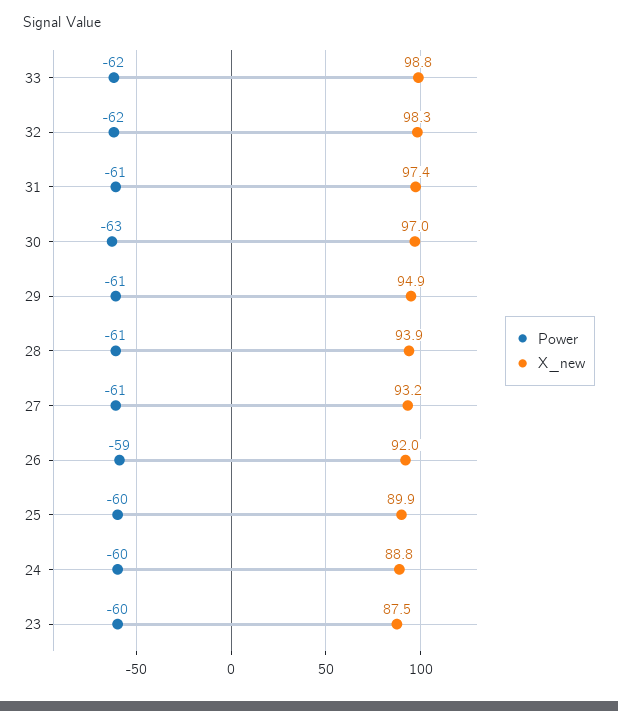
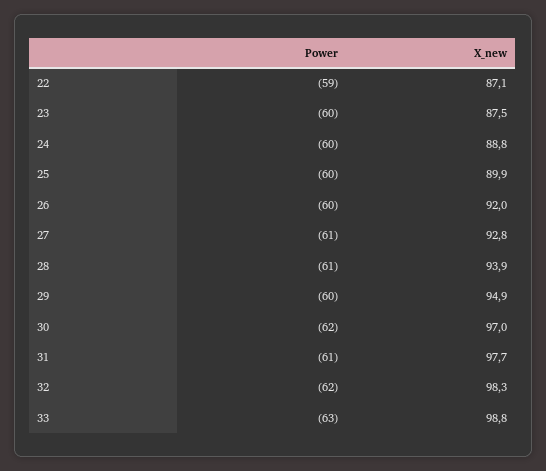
  {
    "Power": {
-     "33": -62,
+     "33": -63,
      "32": -62,
      "31": -61,
-     "30": -63,
+     "30": -62,
-     "29": -61,
+     "29": -60,
      "28": -61,
      "27": -61,
-     "26": -59,
+     "26": -60,
      "25": -60,
      "24": -60,
-     "23": -60
+     "23": -60,
+     "22": -59
    },
    "X_new": {
      "33": 98.8,
      "32": 98.3,
-     "31": 97.4,
+     "31": 97.7,
      "30": 97,
      "29": 94.9,
      "28": 93.9,
-     "27": 93.2,
+     "27": 92.8,
      "26": 92,
      "25": 89.9,
      "24": 88.8,
-     "23": 87.5
+     "23": 87.5,
+     "22": 87.1
    }
  }

